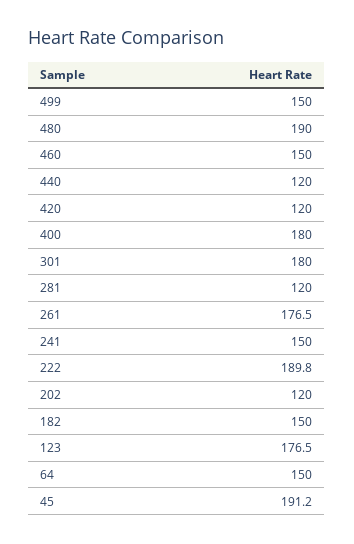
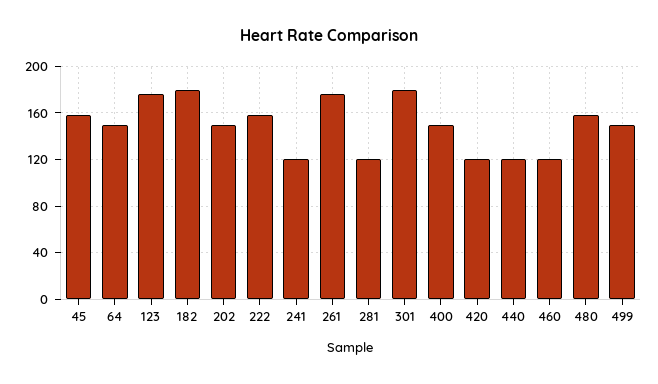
  {
    "499": 150,
-   "480": 190,
+   "480": 160,
-   "460": 150,
+   "460": 120,
    "440": 120,
    "420": 120,
-   "400": 180,
+   "400": 150,
    "301": 180,
    "281": 120,
    "261": 176.5,
-   "241": 150,
+   "241": 120,
-   "222": 189.8,
+   "222": 160,
-   "202": 120,
+   "202": 150,
-   "182": 150,
+   "182": 180,
    "123": 176.5,
    "64": 150,
-   "45": 191.2
+   "45": 160
  }

